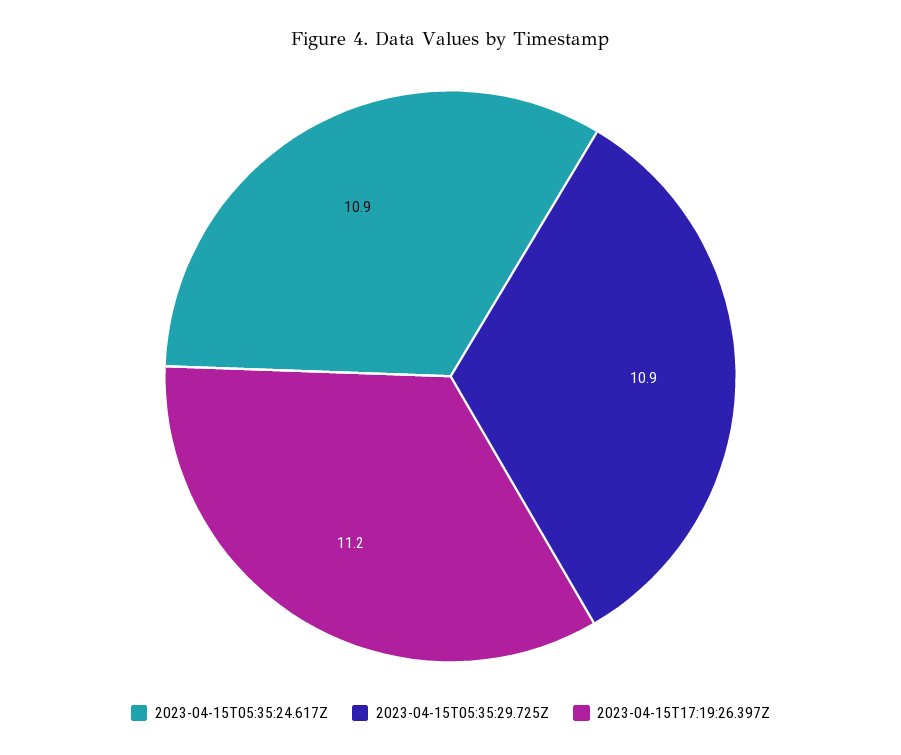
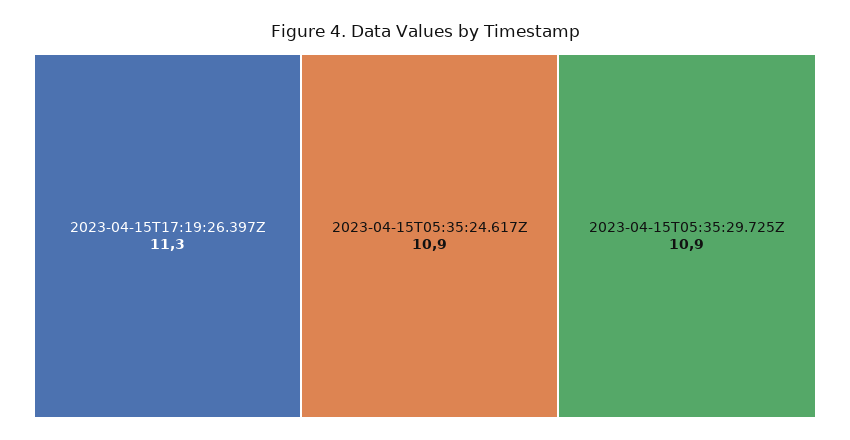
  {
    "2023-04-15T05:35:24.617Z": 10.9,
    "2023-04-15T05:35:29.725Z": 10.9,
-   "2023-04-15T17:19:26.397Z": 11.2
+   "2023-04-15T17:19:26.397Z": 11.3
  }

